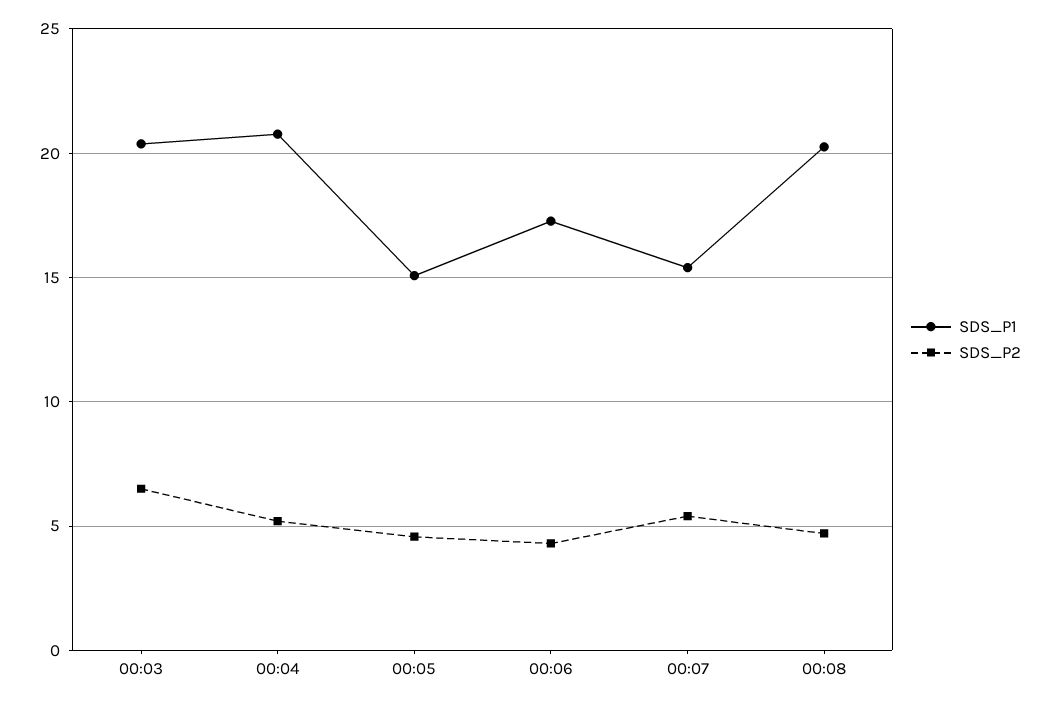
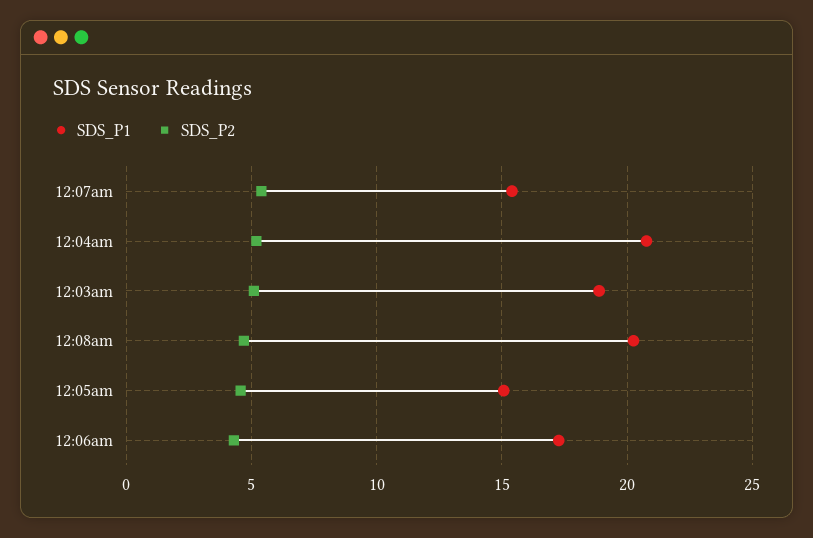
  {
    "SDS_P1": {
-     "00:03": 20.5,
+     "00:03": 19,
      "00:04": 21,
      "00:05": 15,
      "00:06": 17.5,
      "00:07": 15.5,
      "00:08": 20.5
    },
    "SDS_P2": {
-     "00:03": 6.5,
+     "00:03": 5,
      "00:04": 5,
      "00:05": 4.5,
      "00:06": 4.5,
      "00:07": 5.5,
      "00:08": 4.5
    }
  }

